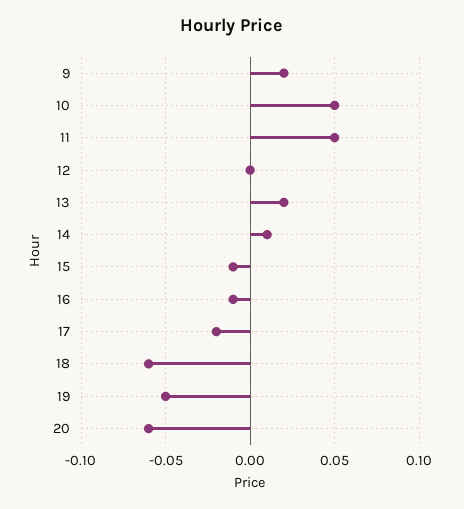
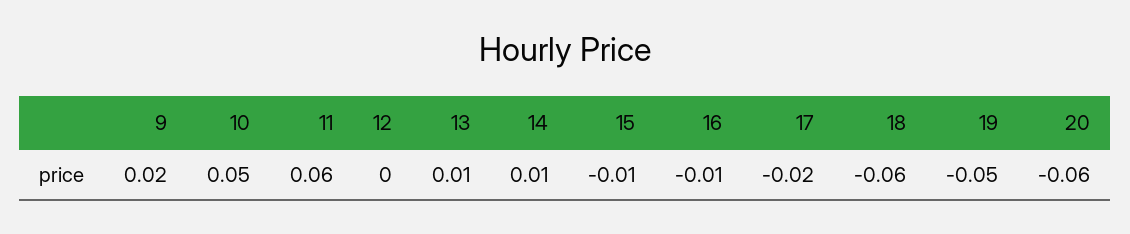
  {
    "9": 0.02,
    "10": 0.05,
-   "11": 0.05,
+   "11": 0.06,
    "12": 0,
-   "13": 0.02,
+   "13": 0.01,
    "14": 0.01,
    "15": -0.01,
    "16": -0.01,
    "17": -0.02,
    "18": -0.06,
    "19": -0.05,
    "20": -0.06
  }

